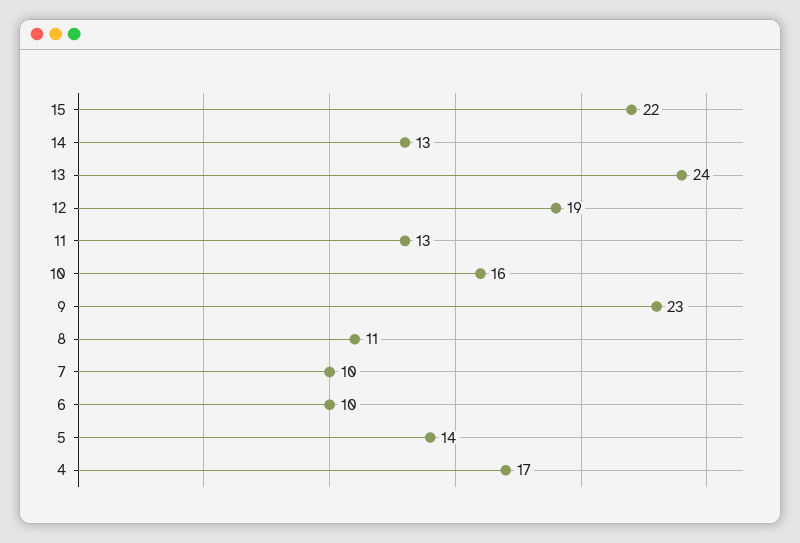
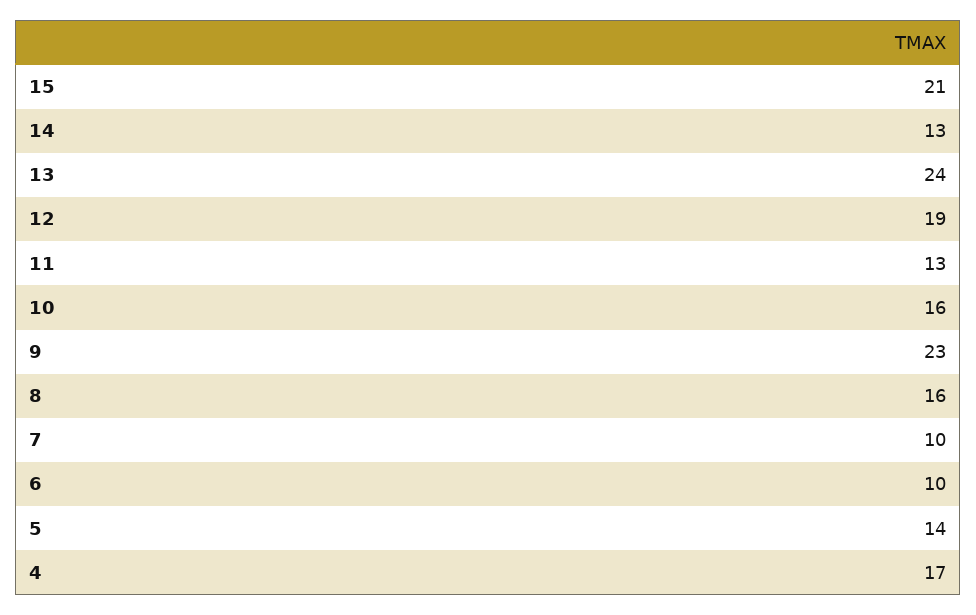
  {
-   "15": 22,
+   "15": 21,
    "14": 13,
    "13": 24,
    "12": 19,
    "11": 13,
    "10": 16,
    "9": 23,
-   "8": 11,
+   "8": 16,
    "7": 10,
    "6": 10,
    "5": 14,
    "4": 17
  }

